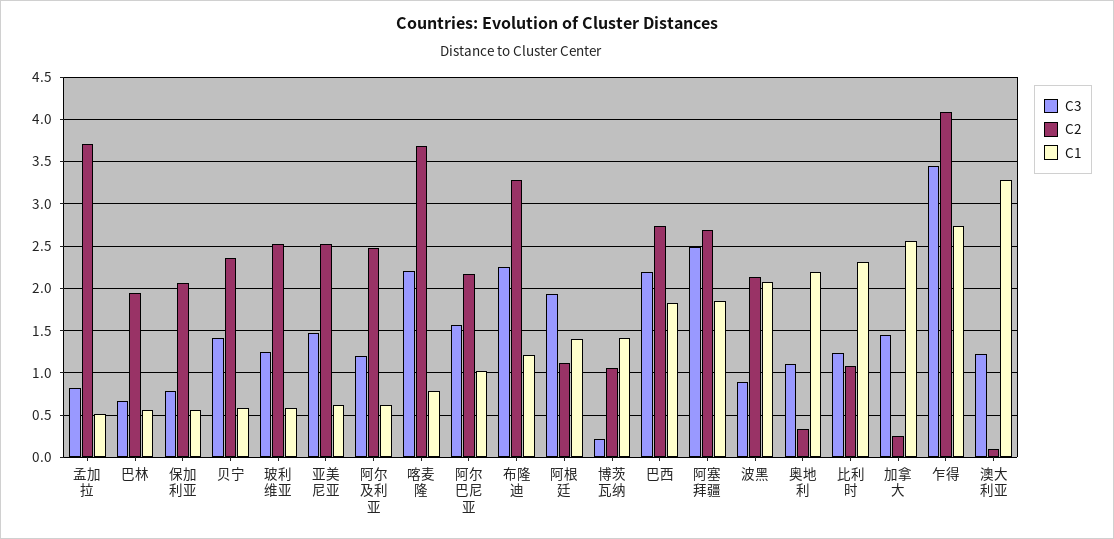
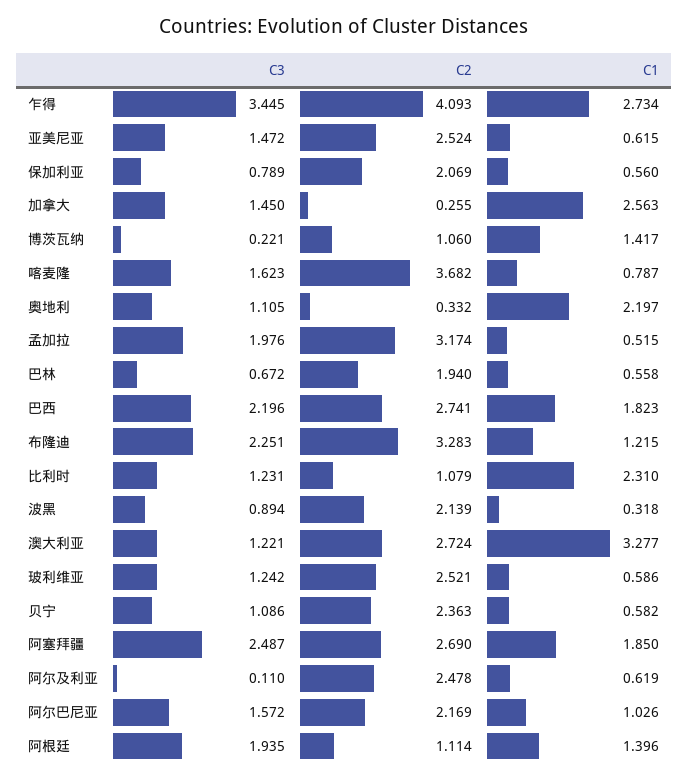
  {
    "C3": {
-     "孟加拉": 0.8,
+     "孟加拉": 1.976,
      "巴林": 0.672,
      "保加利亚": 0.789,
-     "贝宁": 1.4,
+     "贝宁": 1.086,
      "玻利维亚": 1.242,
      "亚美尼亚": 1.472,
-     "阿尔及利亚": 1.2,
+     "阿尔及利亚": 0.11,
-     "喀麦隆": 2.2,
+     "喀麦隆": 1.623,
      "阿尔巴尼亚": 1.572,
      "布隆迪": 2.251,
      "阿根廷": 1.935,
      "博茨瓦纳": 0.221,
      "巴西": 2.196,
      "阿塞拜疆": 2.487,
      "波黑": 0.894,
      "奥地利": 1.105,
      "比利时": 1.231,
      "加拿大": 1.45,
      "乍得": 3.445,
      "澳大利亚": 1.221
    },
    "C2": {
-     "孟加拉": 3.7,
+     "孟加拉": 3.174,
      "巴林": 1.94,
      "保加利亚": 2.069,
      "贝宁": 2.363,
      "玻利维亚": 2.521,
      "亚美尼亚": 2.524,
      "阿尔及利亚": 2.478,
      "喀麦隆": 3.682,
      "阿尔巴尼亚": 2.169,
      "布隆迪": 3.283,
      "阿根廷": 1.114,
      "博茨瓦纳": 1.06,
      "巴西": 2.741,
      "阿塞拜疆": 2.69,
      "波黑": 2.139,
      "奥地利": 0.332,
      "比利时": 1.079,
      "加拿大": 0.255,
      "乍得": 4.093,
-     "澳大利亚": 0.1
+     "澳大利亚": 2.724
    },
    "C1": {
      "孟加拉": 0.515,
      "巴林": 0.558,
      "保加利亚": 0.56,
      "贝宁": 0.582,
      "玻利维亚": 0.586,
      "亚美尼亚": 0.615,
      "阿尔及利亚": 0.619,
      "喀麦隆": 0.787,
      "阿尔巴尼亚": 1.026,
      "布隆迪": 1.215,
      "阿根廷": 1.396,
      "博茨瓦纳": 1.417,
      "巴西": 1.823,
      "阿塞拜疆": 1.85,
-     "波黑": 2.1,
+     "波黑": 0.318,
      "奥地利": 2.197,
      "比利时": 2.31,
      "加拿大": 2.563,
      "乍得": 2.734,
      "澳大利亚": 3.277
    }
  }

